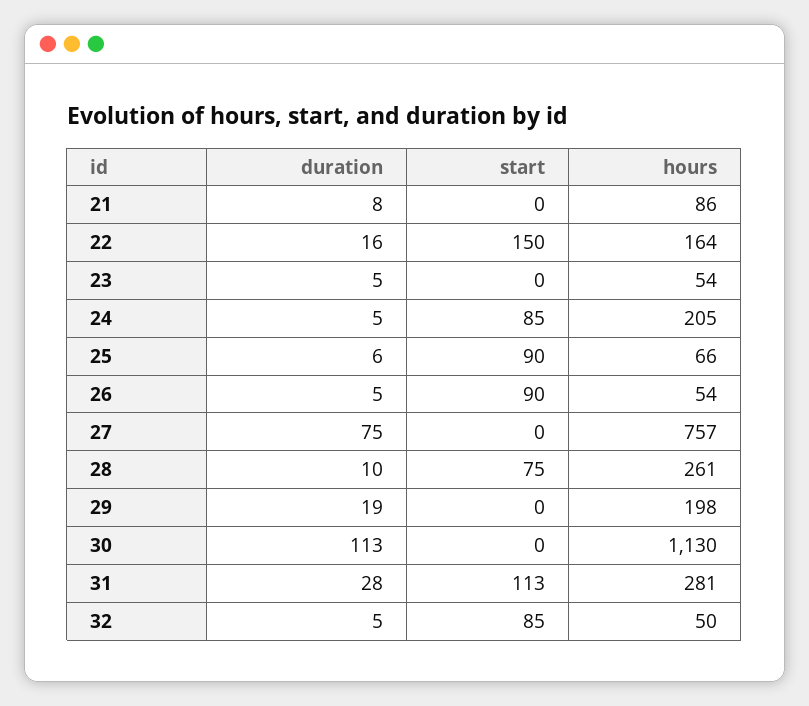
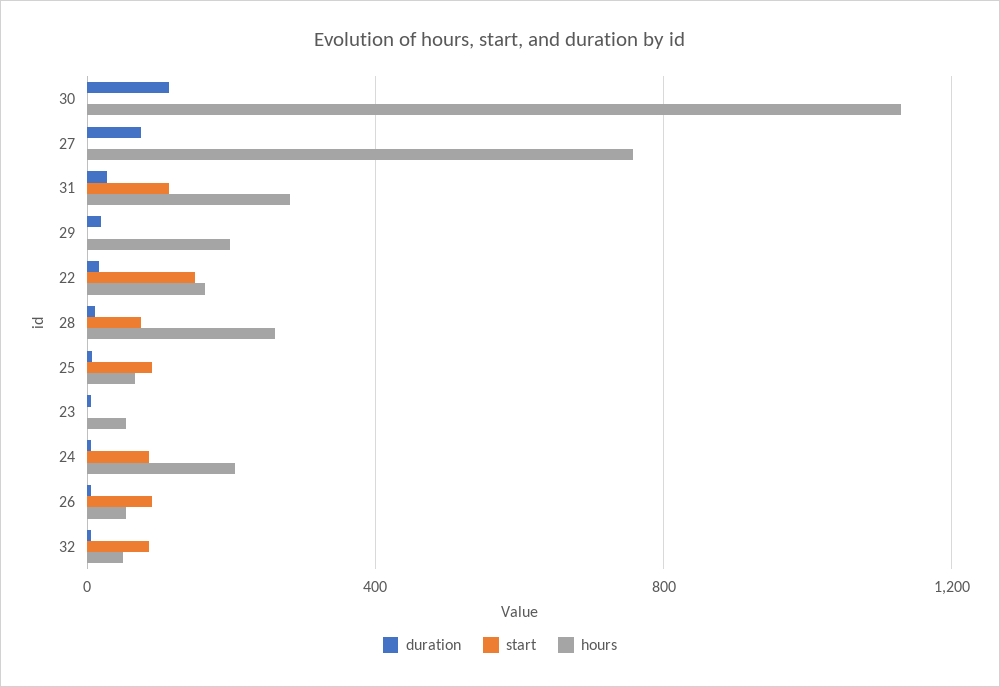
  {
    "duration": {
-     "21": 8,
      "22": 16,
      "23": 5,
      "24": 5,
      "25": 6,
      "26": 5,
      "27": 75,
      "28": 10,
      "29": 19,
      "30": 113,
      "31": 28,
      "32": 5
    },
    "start": {
-     "21": 0,
      "22": 150,
      "23": 0,
      "24": 85,
      "25": 90,
      "26": 90,
      "27": 0,
      "28": 75,
      "29": 0,
      "30": 0,
      "31": 113,
      "32": 85
    },
    "hours": {
-     "21": 86,
      "22": 164,
      "23": 54,
      "24": 205,
      "25": 66,
      "26": 54,
      "27": 757,
      "28": 261,
      "29": 198,
      "30": 1130,
      "31": 281,
      "32": 50
    }
  }

